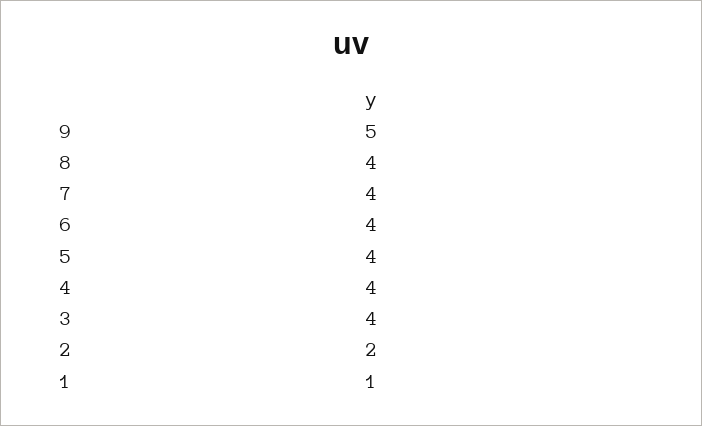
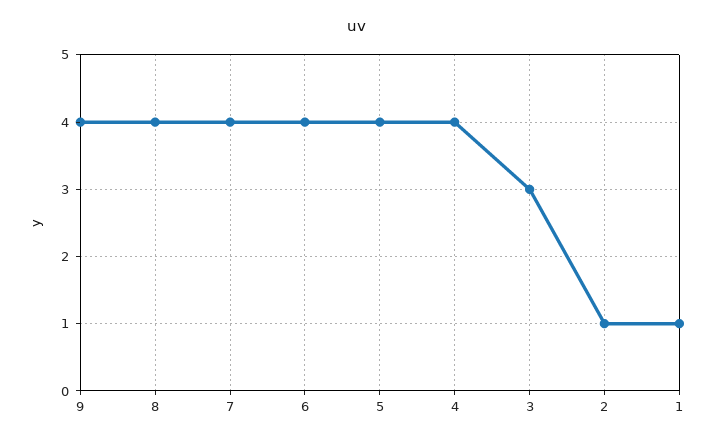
  {
-   "9": 5,
+   "9": 4,
    "8": 4,
    "7": 4,
    "6": 4,
    "5": 4,
    "4": 4,
-   "3": 4,
+   "3": 3,
-   "2": 2,
+   "2": 1,
    "1": 1
  }

